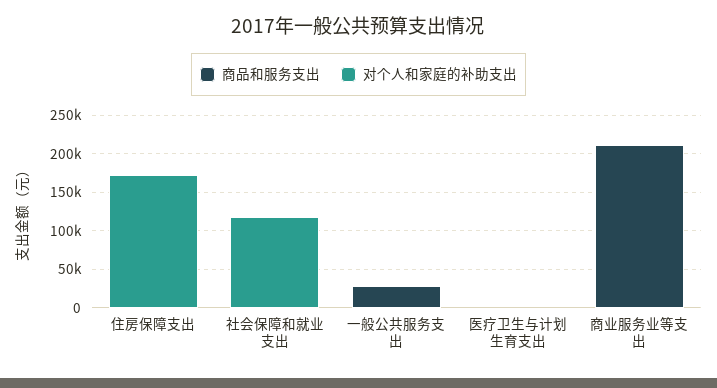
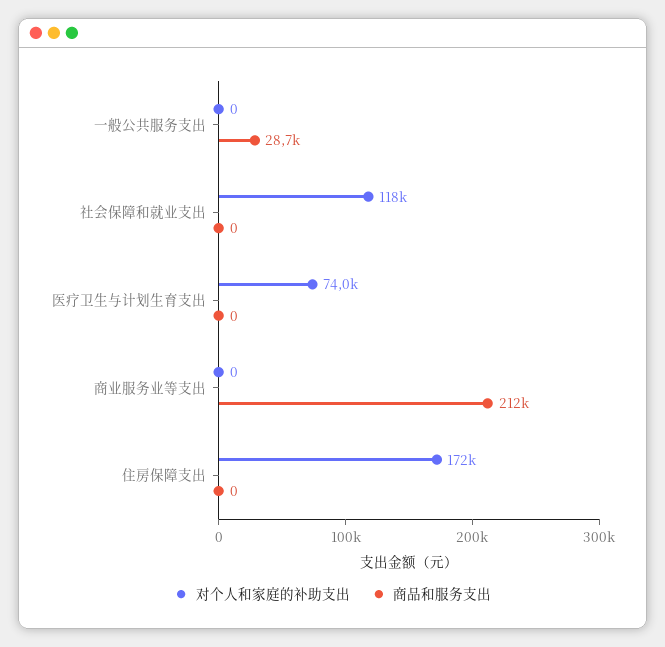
  {
    "商品和服务支出": {
      "住房保障支出": 0,
      "社会保障和就业支出": 0,
      "一般公共服务支出": 28700,
      "医疗卫生与计划生育支出": 0,
      "商业服务业等支出": 212000
    },
    "对个人和家庭的补助支出": {
      "住房保障支出": 172000,
      "社会保障和就业支出": 118000,
      "一般公共服务支出": 0,
-     "医疗卫生与计划生育支出": 0,
+     "医疗卫生与计划生育支出": 74000,
      "商业服务业等支出": 0
    }
  }

